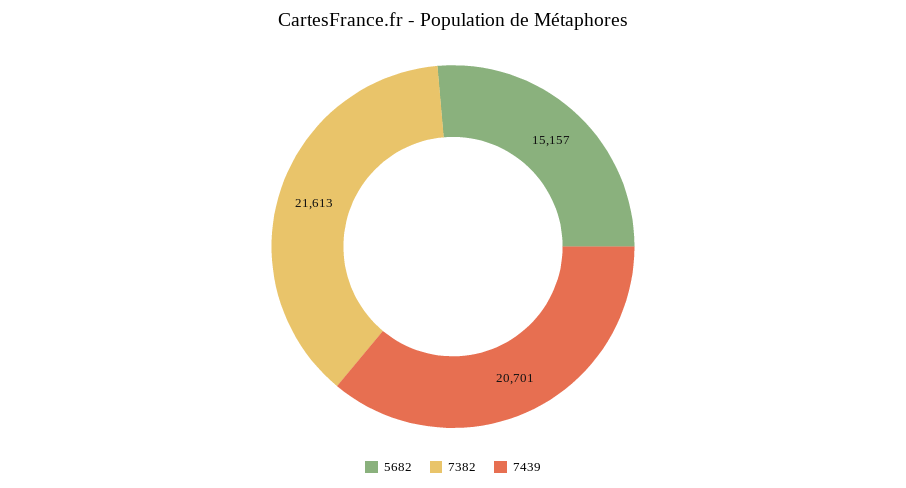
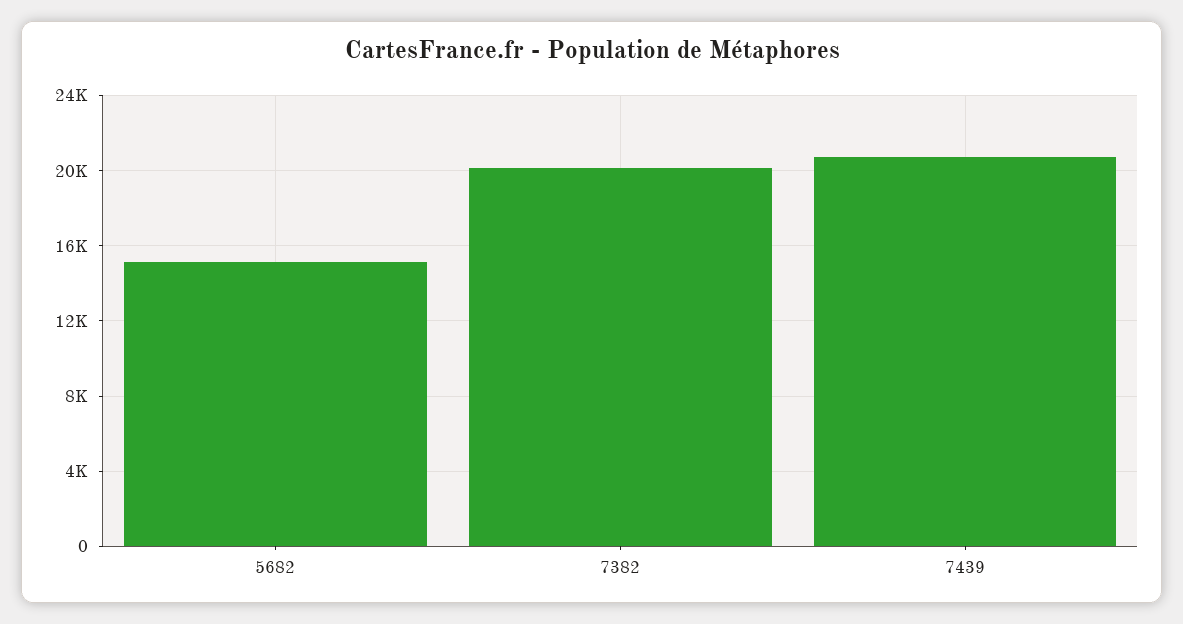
  {
    "5682": 15157,
-   "7382": 21613,
+   "7382": 20000,
    "7439": 20701
  }

